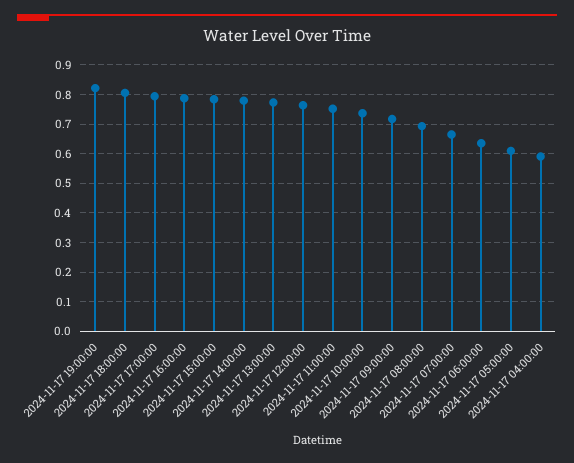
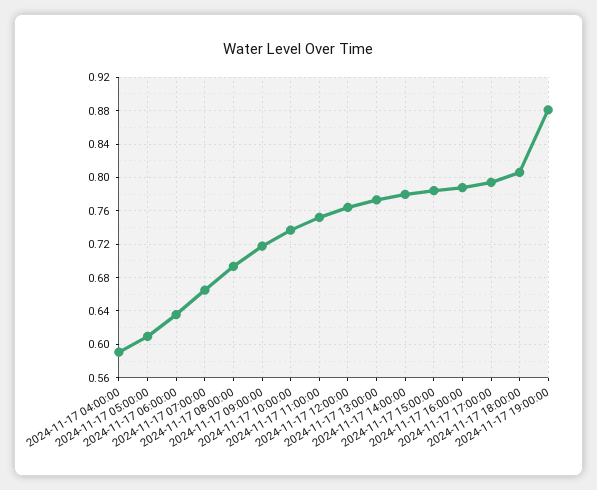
  {
-   "2024-11-17 19:00:00": 0.825,
+   "2024-11-17 19:00:00": 0.88,
    "2024-11-17 18:00:00": 0.81,
    "2024-11-17 17:00:00": 0.79,
    "2024-11-17 16:00:00": 0.79,
    "2024-11-17 15:00:00": 0.78,
    "2024-11-17 14:00:00": 0.78,
    "2024-11-17 13:00:00": 0.77,
    "2024-11-17 12:00:00": 0.76,
    "2024-11-17 11:00:00": 0.75,
    "2024-11-17 10:00:00": 0.74,
    "2024-11-17 09:00:00": 0.72,
    "2024-11-17 08:00:00": 0.69,
    "2024-11-17 07:00:00": 0.67,
    "2024-11-17 06:00:00": 0.64,
    "2024-11-17 05:00:00": 0.61,
    "2024-11-17 04:00:00": 0.59
  }

